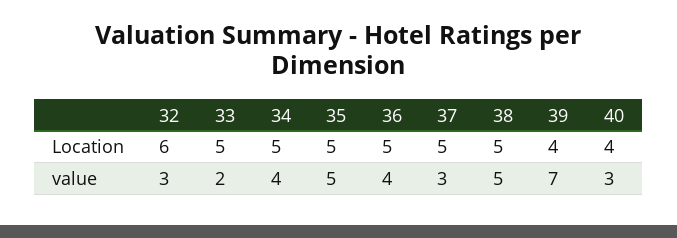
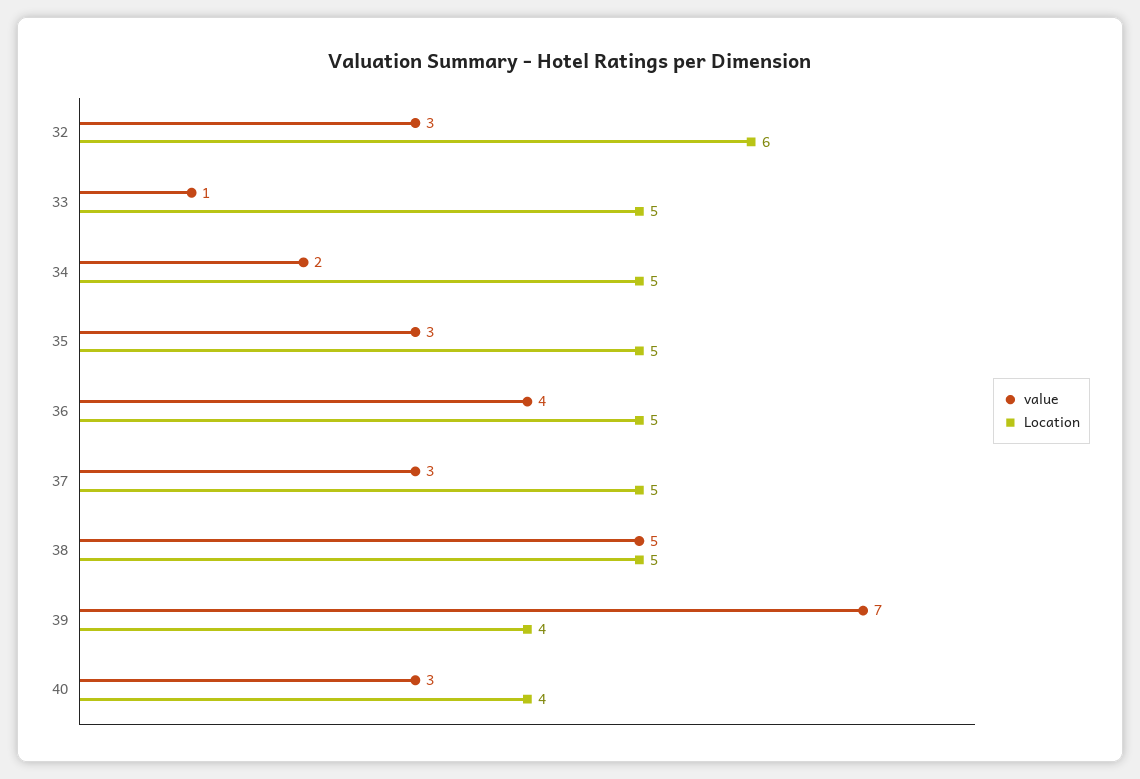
  {
    "Location": {
      "32": 6,
      "33": 5,
      "34": 5,
      "35": 5,
      "36": 5,
      "37": 5,
      "38": 5,
      "39": 4,
      "40": 4
    },
    "value": {
      "32": 3,
-     "33": 2,
+     "33": 1,
-     "34": 4,
+     "34": 2,
-     "35": 5,
+     "35": 3,
      "36": 4,
      "37": 3,
      "38": 5,
      "39": 7,
      "40": 3
    }
  }

